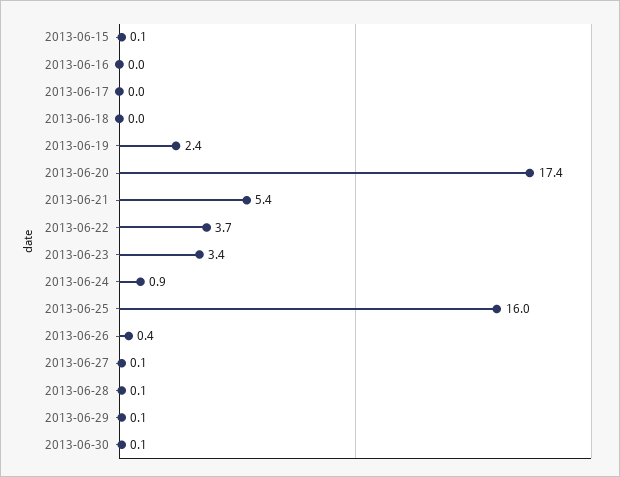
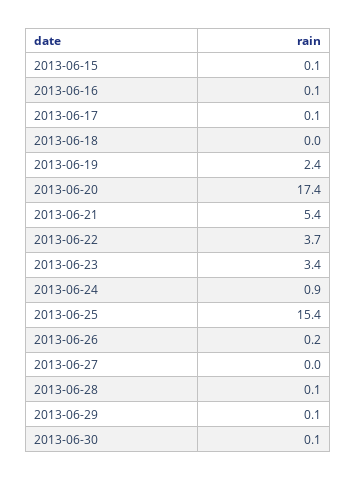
  {
    "2013-06-15": 0.1,
-   "2013-06-16": 0,
+   "2013-06-16": 0.1,
-   "2013-06-17": 0,
+   "2013-06-17": 0.1,
    "2013-06-18": 0,
    "2013-06-19": 2.4,
    "2013-06-20": 17.4,
    "2013-06-21": 5.4,
    "2013-06-22": 3.7,
    "2013-06-23": 3.4,
    "2013-06-24": 0.9,
-   "2013-06-25": 16,
+   "2013-06-25": 15.4,
-   "2013-06-26": 0.4,
+   "2013-06-26": 0.2,
-   "2013-06-27": 0.1,
+   "2013-06-27": 0,
    "2013-06-28": 0.1,
    "2013-06-29": 0.1,
    "2013-06-30": 0.1
  }

